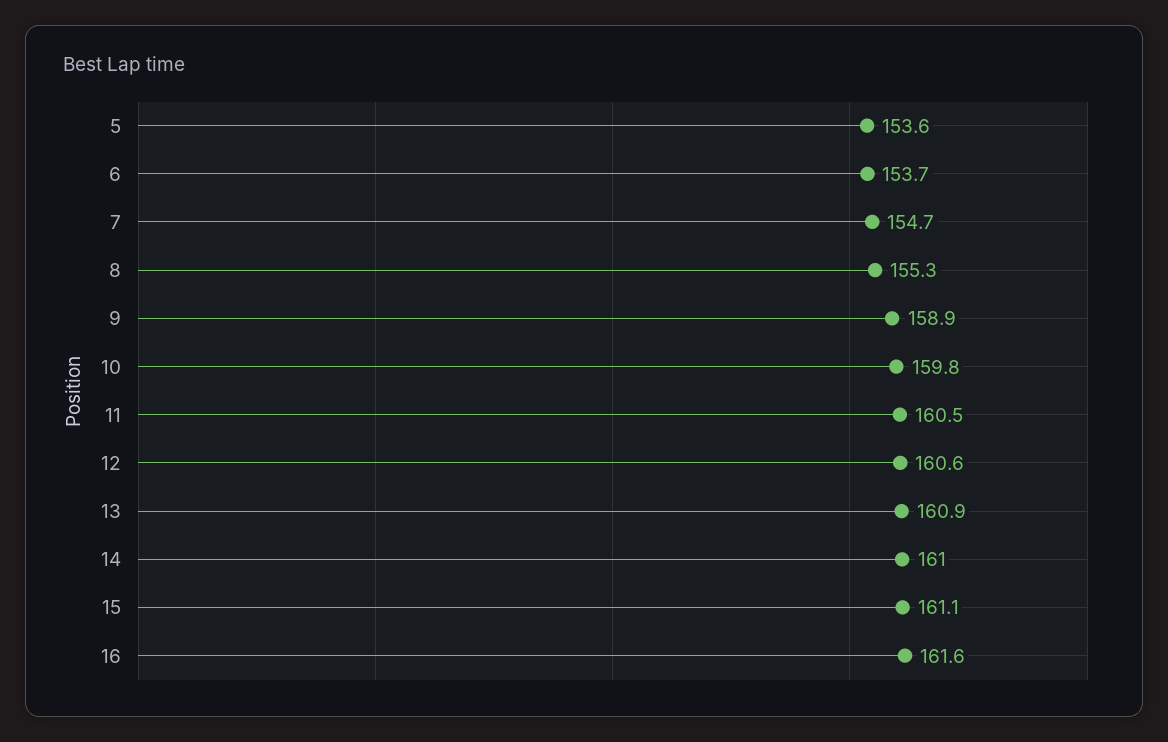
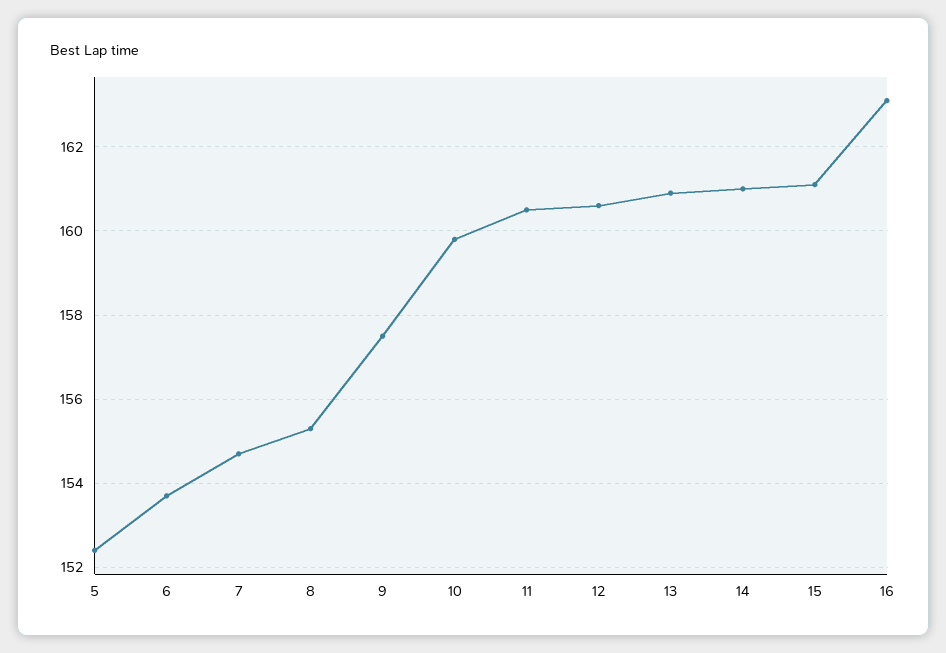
  {
-   "5": 153.6,
+   "5": 152.5,
    "6": 153.7,
    "7": 154.7,
    "8": 155.3,
-   "9": 158.9,
+   "9": 157.5,
    "10": 159.8,
    "11": 160.5,
    "12": 160.6,
    "13": 160.9,
    "14": 161,
    "15": 161.1,
-   "16": 161.6
+   "16": 163
  }

